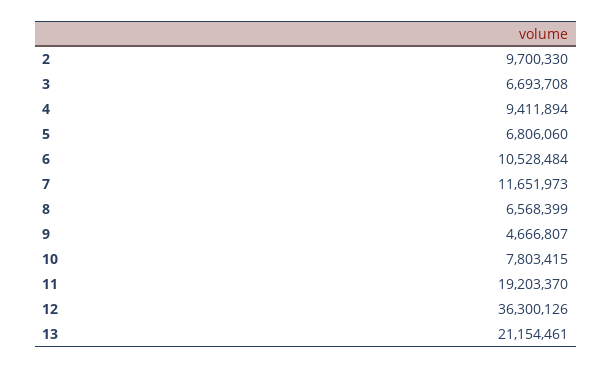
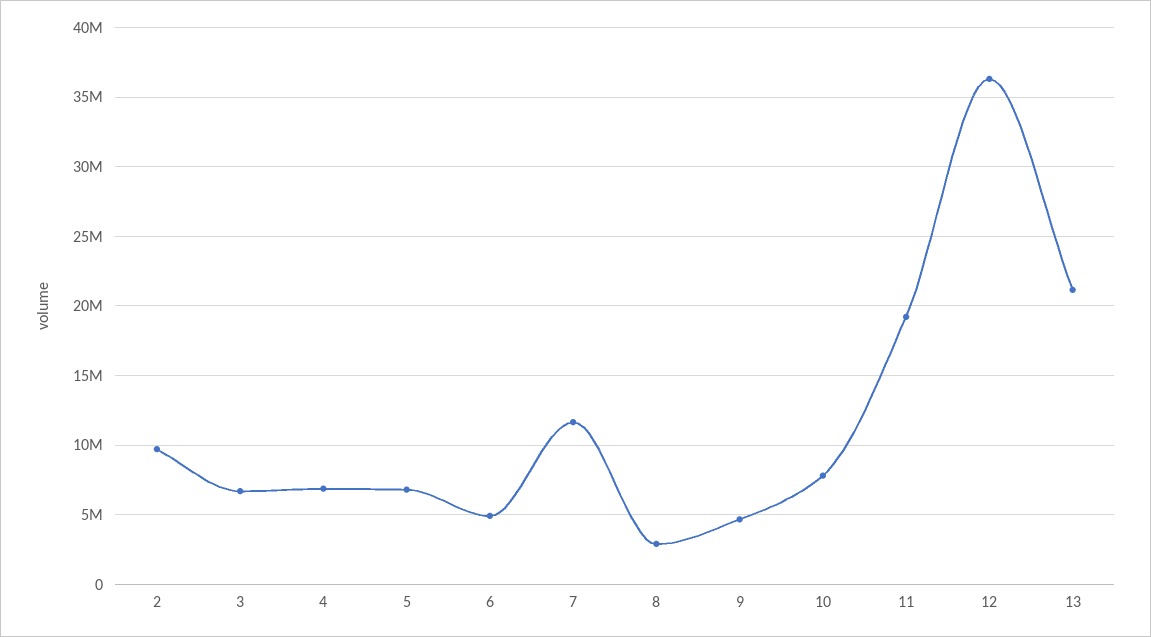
  {
    "2": 9700330,
    "3": 6693708,
-   "4": 9411894,
+   "4": 7000000,
    "5": 6806060,
-   "6": 10528484,
+   "6": 5000000,
    "7": 11651973,
-   "8": 6568399,
+   "8": 3000000,
    "9": 4666807,
    "10": 7803415,
    "11": 19203370,
    "12": 36300126,
    "13": 21154461
  }

